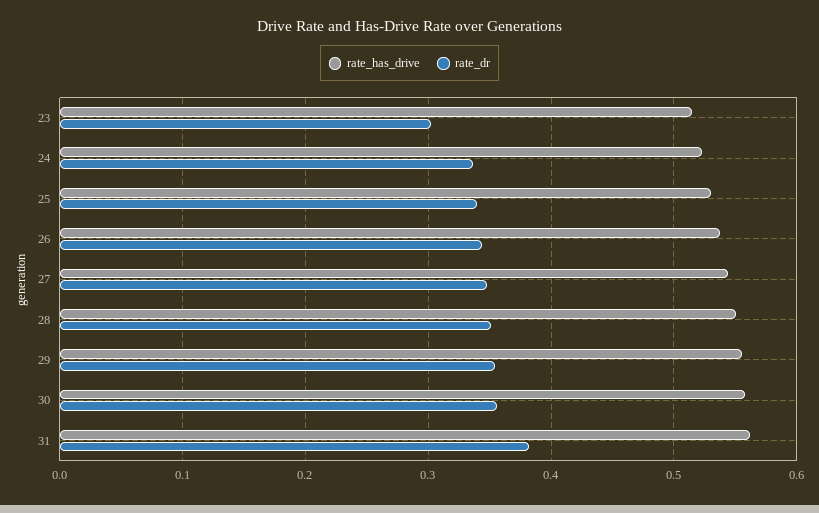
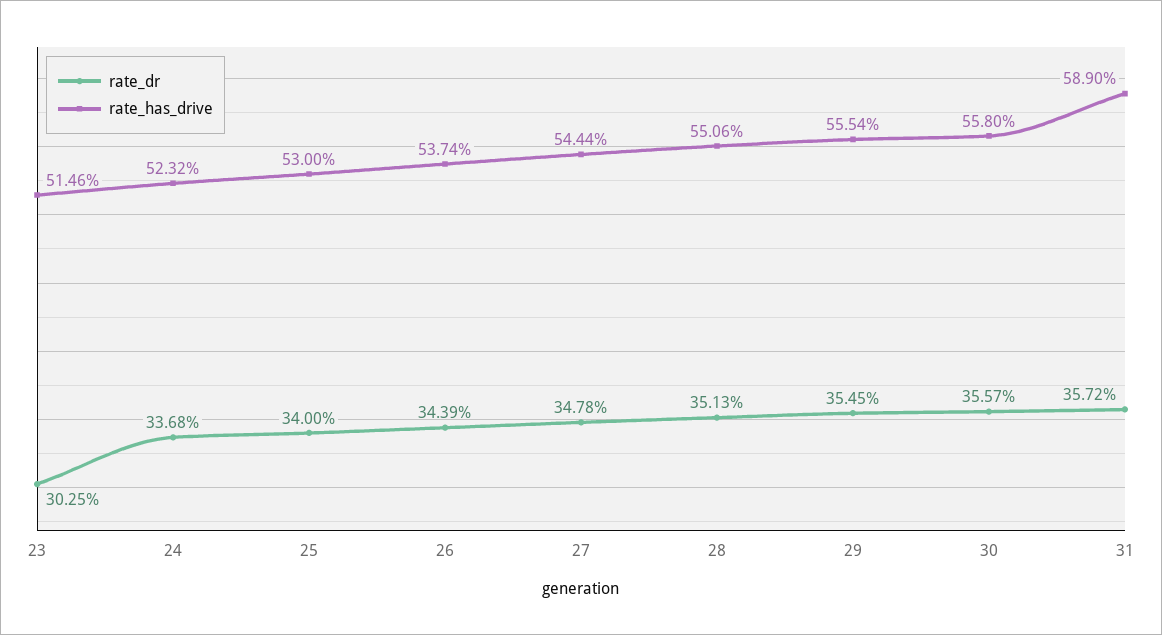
  {
    "rate_has_drive": {
      "23": 0.5146,
      "24": 0.5232,
      "25": 0.53,
      "26": 0.5374,
      "27": 0.5444,
      "28": 0.5506,
      "29": 0.5554,
      "30": 0.558,
-     "31": 0.56
+     "31": 0.589
    },
    "rate_dr": {
      "23": 0.3025,
      "24": 0.3368,
      "25": 0.34,
      "26": 0.3439,
      "27": 0.3478,
      "28": 0.3513,
      "29": 0.3545,
      "30": 0.3557,
-     "31": 0.38
+     "31": 0.3572
    }
  }

